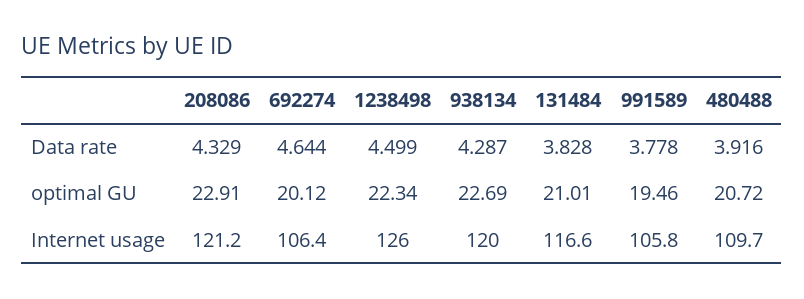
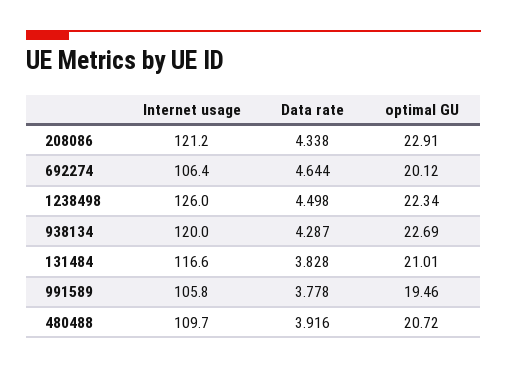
  {
    "208086": {
-     "Data rate": 4.329,
+     "Data rate": 4.338,
      "optimal GU": 22.91,
      "Internet usage": 121.2
    },
    "692274": {
      "Data rate": 4.644,
      "optimal GU": 20.12,
      "Internet usage": 106.4
    },
    "1238498": {
-     "Data rate": 4.499,
+     "Data rate": 4.498,
      "optimal GU": 22.34,
      "Internet usage": 126
    },
    "938134": {
      "Data rate": 4.287,
      "optimal GU": 22.69,
      "Internet usage": 120
    },
    "131484": {
      "Data rate": 3.828,
      "optimal GU": 21.01,
      "Internet usage": 116.6
    },
    "991589": {
      "Data rate": 3.778,
      "optimal GU": 19.46,
      "Internet usage": 105.8
    },
    "480488": {
      "Data rate": 3.916,
      "optimal GU": 20.72,
      "Internet usage": 109.7
    }
  }

